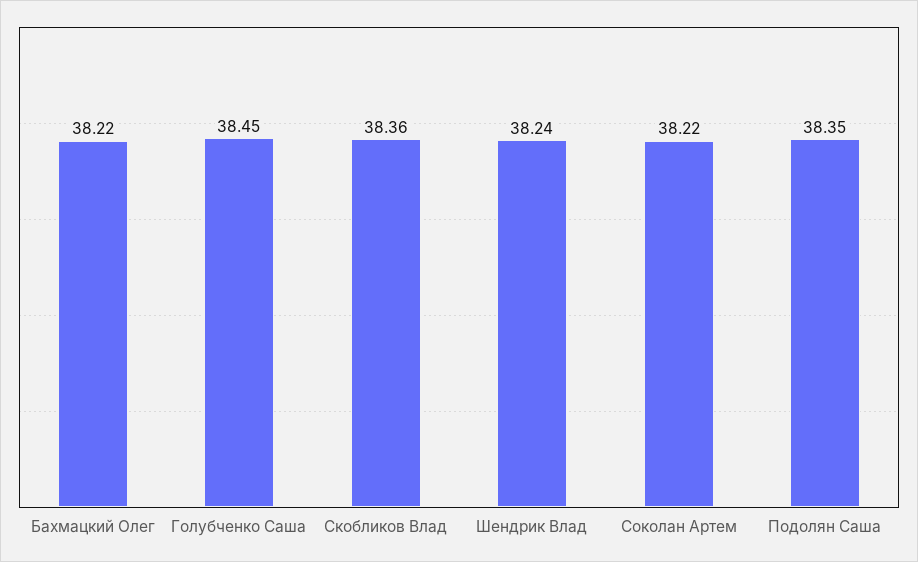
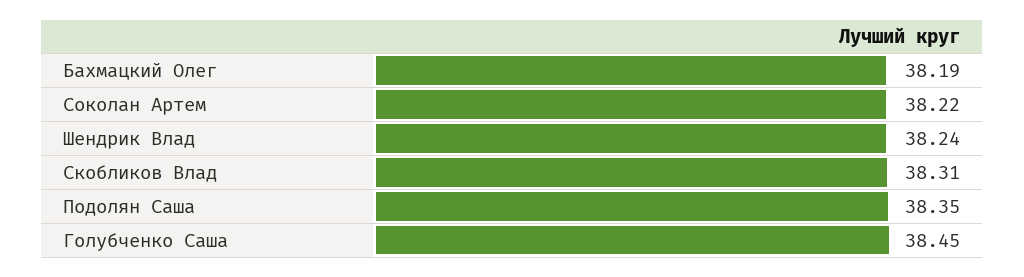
  {
-   "Бахмацкий Олег": 38.22,
+   "Бахмацкий Олег": 38.19,
    "Голубченко Саша": 38.45,
-   "Скобликов Влад": 38.36,
+   "Скобликов Влад": 38.31,
    "Шендрик Влад": 38.24,
    "Соколан Артем": 38.22,
    "Подолян Саша": 38.35
  }

